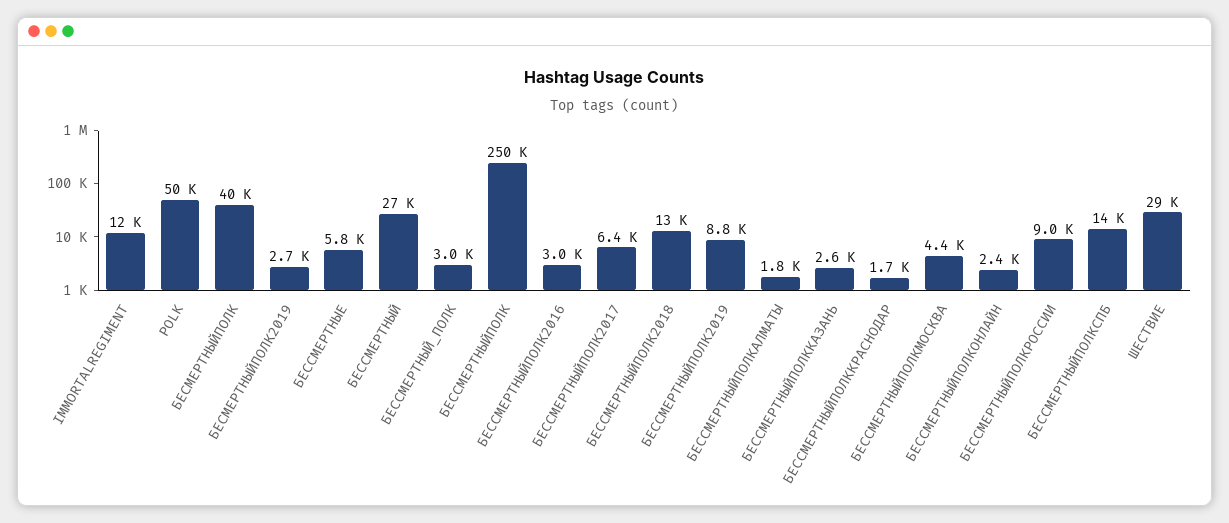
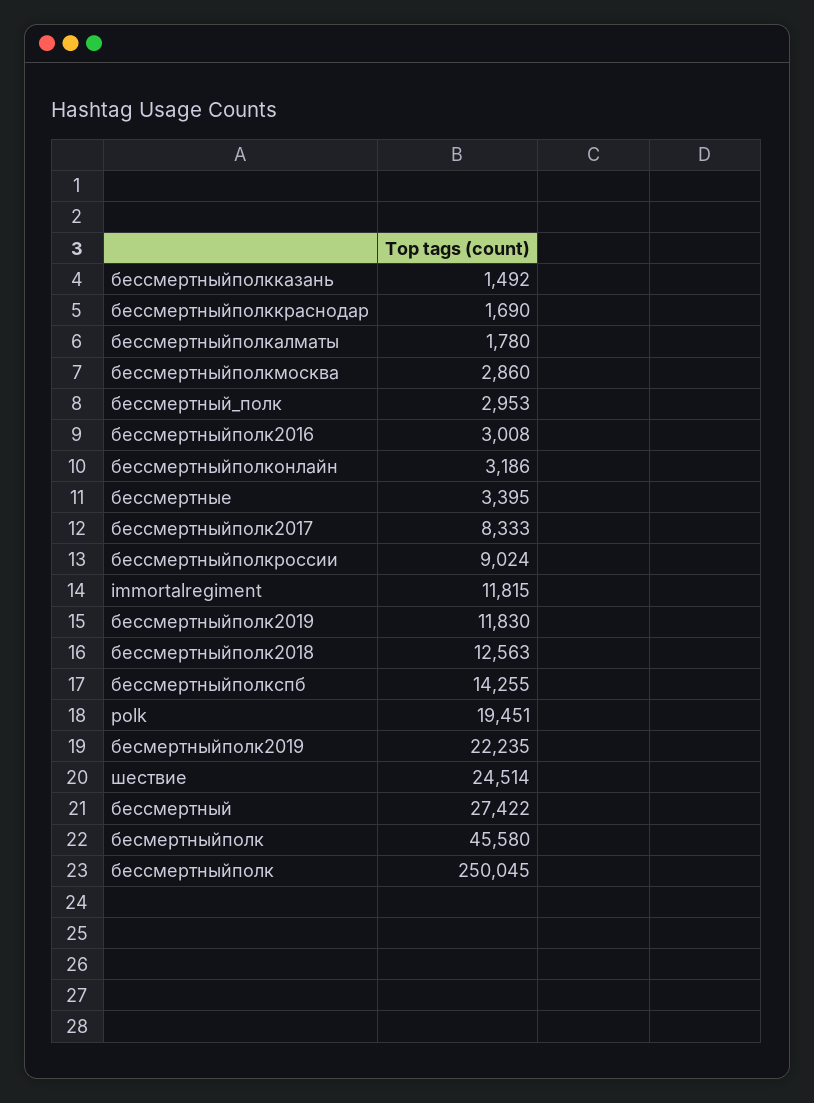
  {
    "IMMORTALREGIMENT": 11815,
-   "POLK": 50000,
+   "POLK": 19451,
-   "БЕСМЕРТНЫЙПОЛК": 40000,
+   "БЕСМЕРТНЫЙПОЛК": 45580,
-   "БЕСМЕРТНЫЙПОЛК2019": 2700,
+   "БЕСМЕРТНЫЙПОЛК2019": 22235,
-   "БЕССМЕРТНЫЕ": 5800,
+   "БЕССМЕРТНЫЕ": 3395,
    "БЕССМЕРТНЫЙ": 27422,
    "БЕССМЕРТНЫЙ_ПОЛК": 2953,
    "БЕССМЕРТНЫЙПОЛК": 250045,
    "БЕССМЕРТНЫЙПОЛК2016": 3008,
-   "БЕССМЕРТНЫЙПОЛК2017": 6400,
+   "БЕССМЕРТНЫЙПОЛК2017": 8333,
    "БЕССМЕРТНЫЙПОЛК2018": 12563,
-   "БЕССМЕРТНЫЙПОЛК2019": 8800,
+   "БЕССМЕРТНЫЙПОЛК2019": 11830,
    "БЕССМЕРТНЫЙПОЛКАЛМАТЫ": 1780,
-   "БЕССМЕРТНЫЙПОЛККАЗАНЬ": 2600,
+   "БЕССМЕРТНЫЙПОЛККАЗАНЬ": 1492,
    "БЕССМЕРТНЫЙПОЛККРАСНОДАР": 1690,
-   "БЕССМЕРТНЫЙПОЛКМОСКВА": 4400,
+   "БЕССМЕРТНЫЙПОЛКМОСКВА": 2860,
-   "БЕССМЕРТНЫЙПОЛКОНЛАЙН": 2400,
+   "БЕССМЕРТНЫЙПОЛКОНЛАЙН": 3186,
    "БЕССМЕРТНЫЙПОЛКРОССИИ": 9024,
    "БЕССМЕРТНЫЙПОЛКСПБ": 14255,
-   "ШЕСТВИЕ": 29000
+   "ШЕСТВИЕ": 24514
  }

